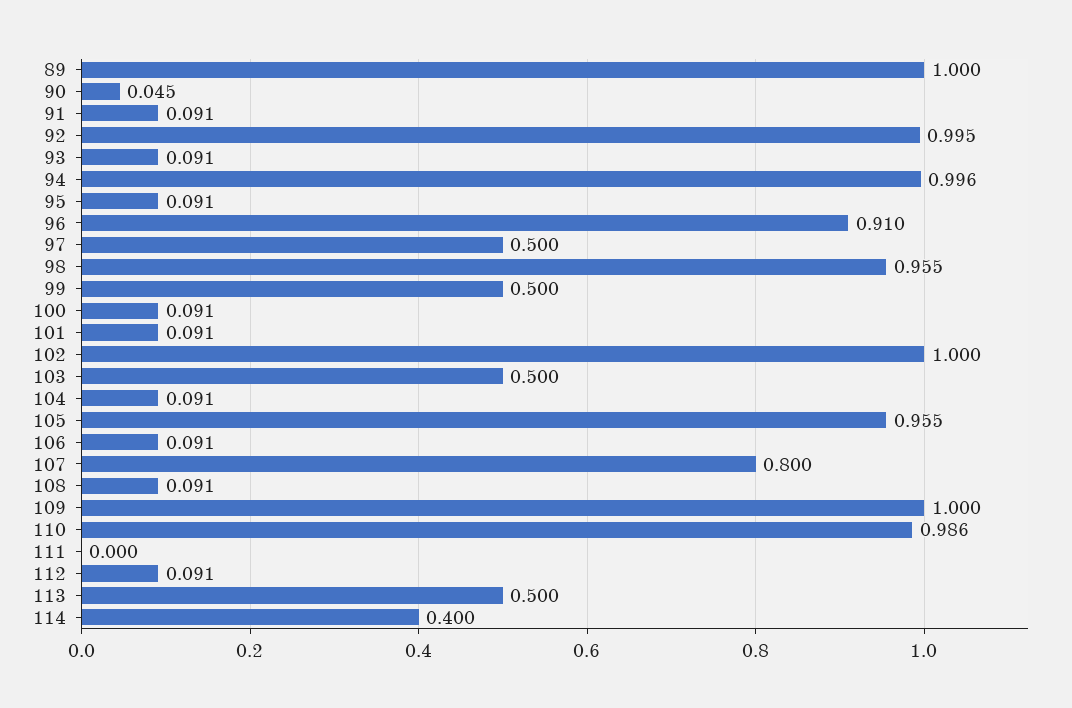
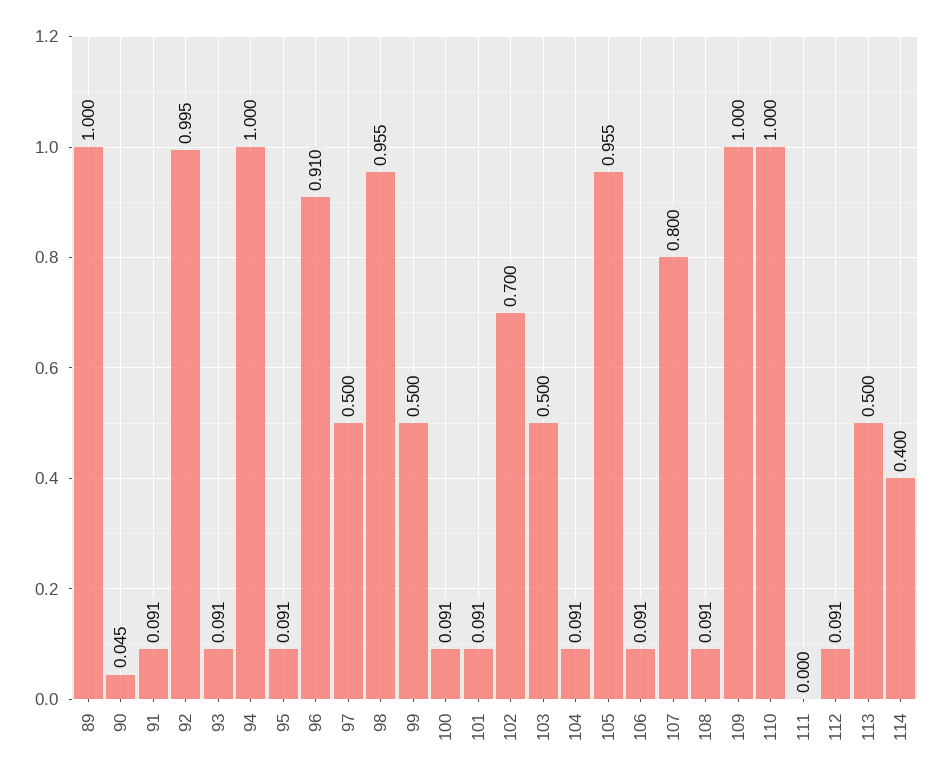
  {
    "89": 1,
    "90": 0.045,
    "91": 0.091,
    "92": 0.995,
    "93": 0.091,
-   "94": 0.996,
+   "94": 1,
    "95": 0.091,
    "96": 0.91,
    "97": 0.5,
    "98": 0.955,
    "99": 0.5,
    "100": 0.091,
    "101": 0.091,
-   "102": 1,
+   "102": 0.7,
    "103": 0.5,
    "104": 0.091,
    "105": 0.955,
    "106": 0.091,
    "107": 0.8,
    "108": 0.091,
    "109": 1,
-   "110": 0.986,
+   "110": 1,
    "111": 0,
    "112": 0.091,
    "113": 0.5,
    "114": 0.4
  }

